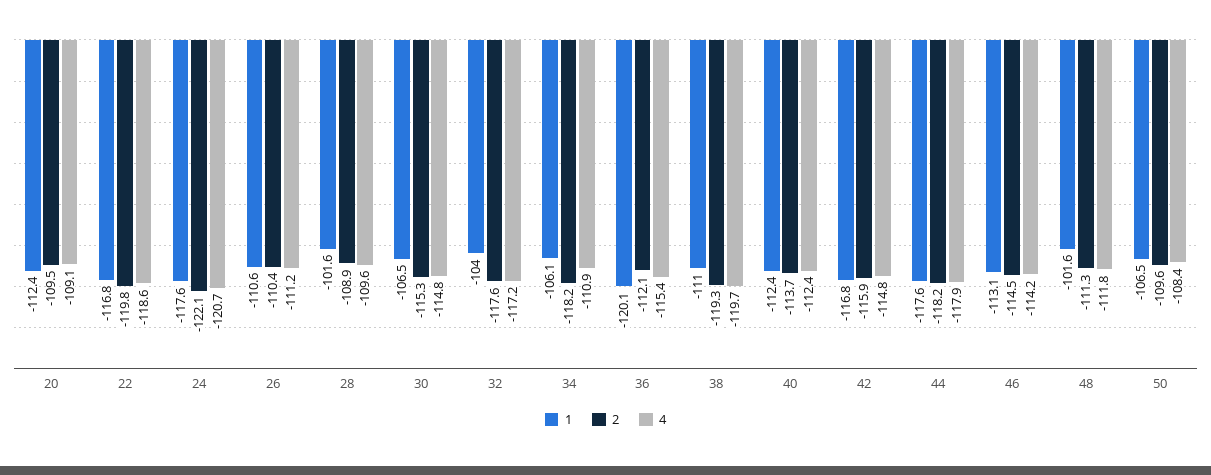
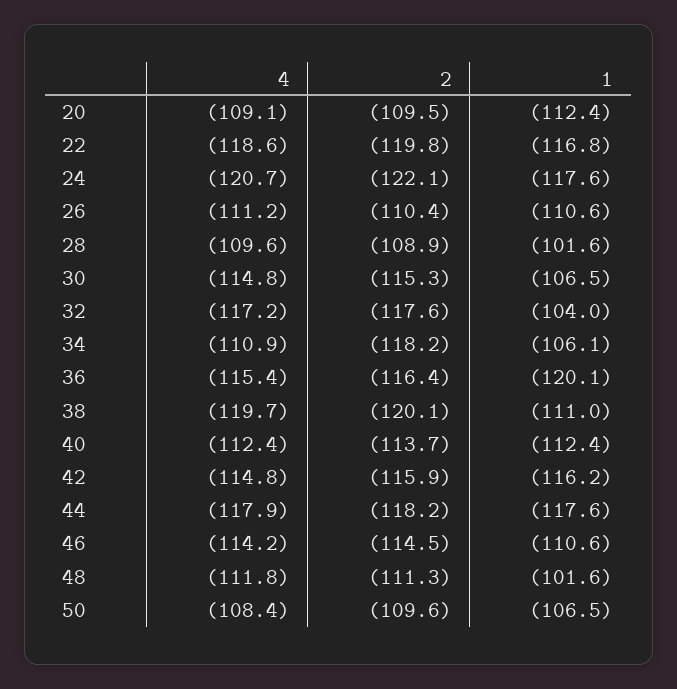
  {
    "1": {
      "20": -112.4,
      "22": -116.8,
      "24": -117.6,
      "26": -110.6,
      "28": -101.6,
      "30": -106.5,
      "32": -104,
      "34": -106.1,
      "36": -120.1,
      "38": -111,
      "40": -112.4,
-     "42": -116.8,
+     "42": -116.2,
      "44": -117.6,
-     "46": -113.1,
+     "46": -110.6,
      "48": -101.6,
      "50": -106.5
    },
    "2": {
      "20": -109.5,
      "22": -119.8,
      "24": -122.1,
      "26": -110.4,
      "28": -108.9,
      "30": -115.3,
      "32": -117.6,
      "34": -118.2,
-     "36": -112.1,
+     "36": -116.4,
-     "38": -119.3,
+     "38": -120.1,
      "40": -113.7,
      "42": -115.9,
      "44": -118.2,
      "46": -114.5,
      "48": -111.3,
      "50": -109.6
    },
    "4": {
      "20": -109.1,
      "22": -118.6,
      "24": -120.7,
      "26": -111.2,
      "28": -109.6,
      "30": -114.8,
      "32": -117.2,
      "34": -110.9,
      "36": -115.4,
      "38": -119.7,
      "40": -112.4,
      "42": -114.8,
      "44": -117.9,
      "46": -114.2,
      "48": -111.8,
      "50": -108.4
    }
  }

